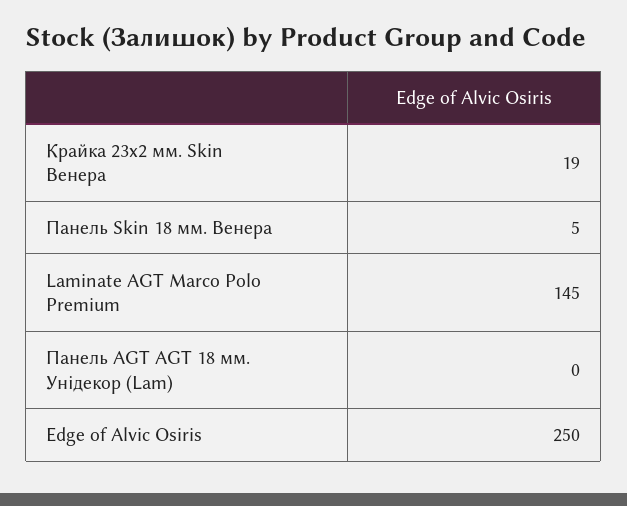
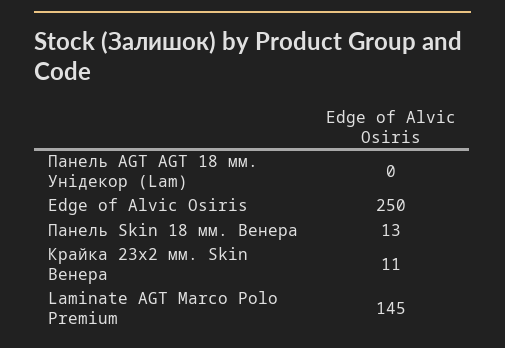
  {
-   "Крайка 23x2 мм. Skin Венера": 19,
+   "Крайка 23x2 мм. Skin Венера": 11,
-   "Панель Skin 18 мм. Венера": 5,
+   "Панель Skin 18 мм. Венера": 13,
    "Laminate AGT Marco Polo Premium": 145,
    "Панель AGT AGT 18 мм. Унідекор (Lam)": 0,
    "Edge of Alvic Osiris": 250
  }

